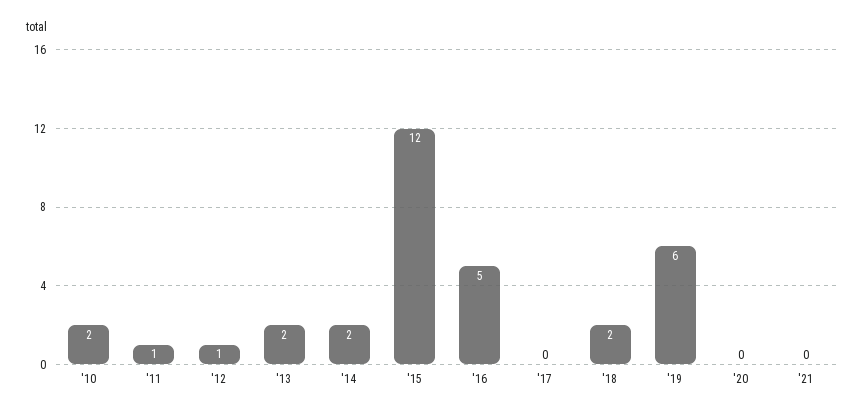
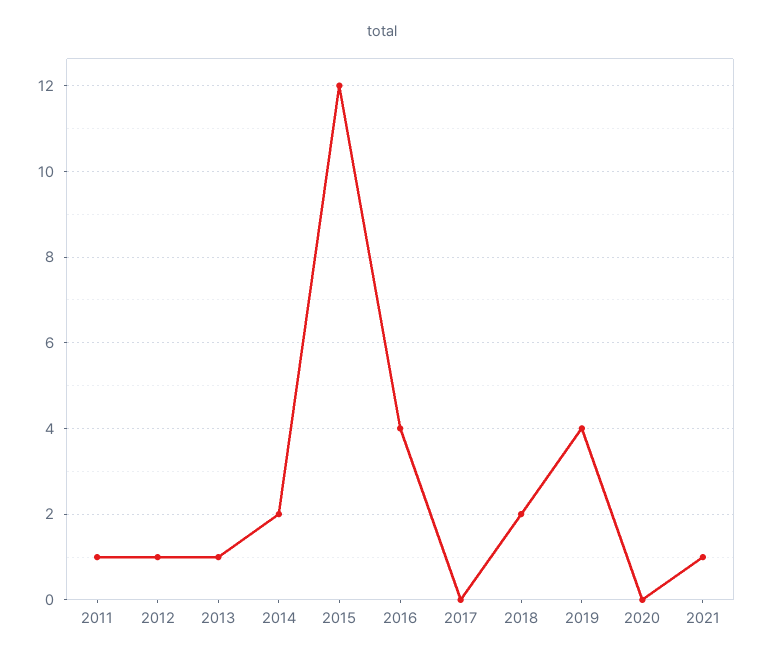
  {
-   "'10": 2,
    "'11": 1,
    "'12": 1,
-   "'13": 2,
+   "'13": 1,
    "'14": 2,
    "'15": 12,
-   "'16": 5,
+   "'16": 4,
    "'17": 0,
    "'18": 2,
-   "'19": 6,
+   "'19": 4,
    "'20": 0,
-   "'21": 0
+   "'21": 1
  }

